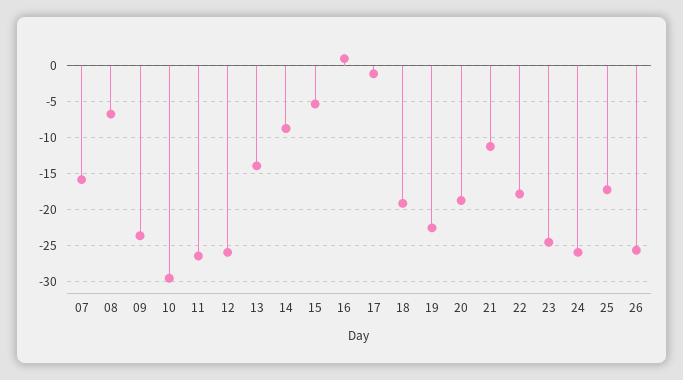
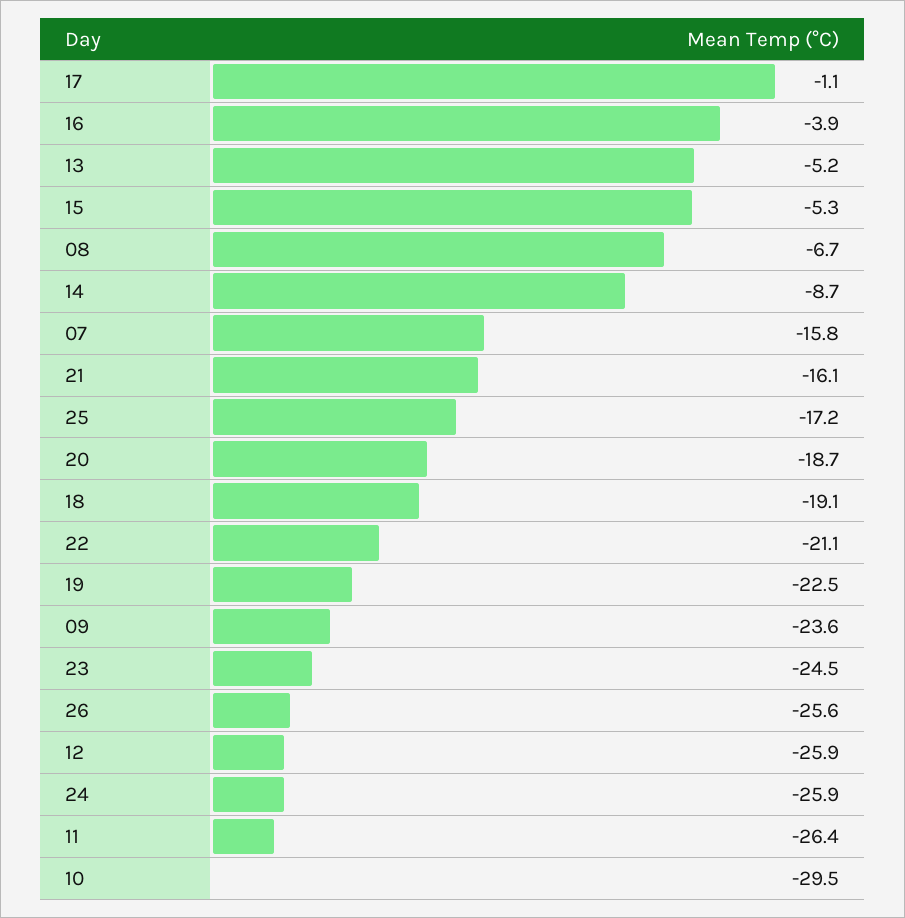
  {
    "07": -15.8,
    "08": -6.7,
    "09": -23.6,
    "10": -29.5,
    "11": -26.4,
    "12": -25.9,
-   "13": -14,
+   "13": -5.2,
    "14": -8.7,
    "15": -5.3,
-   "16": 1,
+   "16": -3.9,
    "17": -1.1,
    "18": -19.1,
    "19": -22.5,
    "20": -18.7,
-   "21": -11,
+   "21": -16.1,
-   "22": -18,
+   "22": -21.1,
    "23": -24.5,
    "24": -25.9,
    "25": -17.2,
    "26": -25.6
  }

